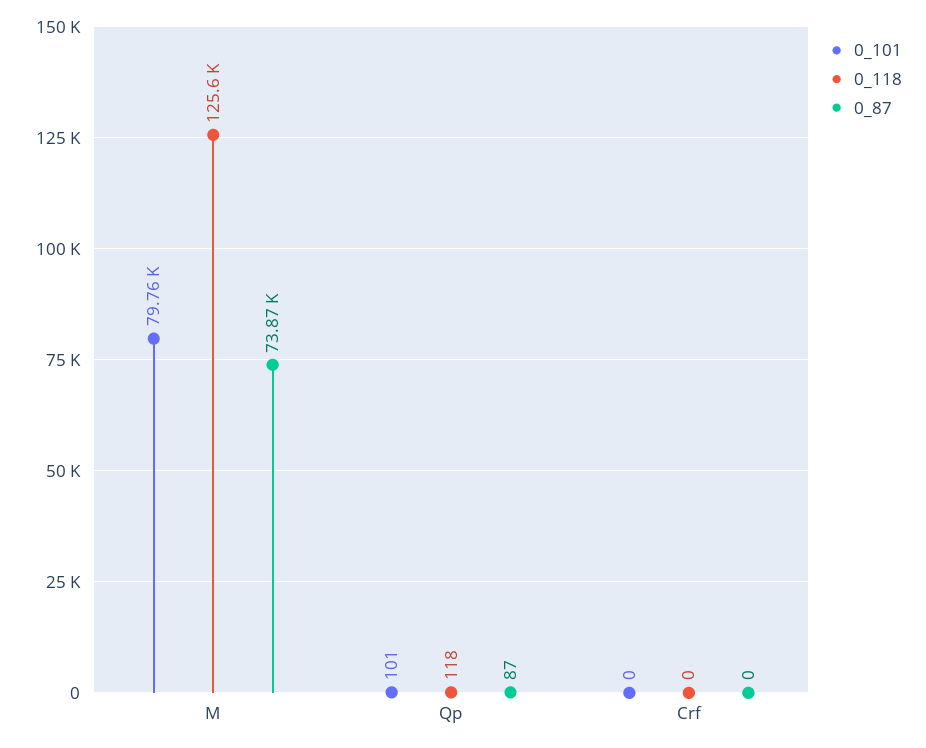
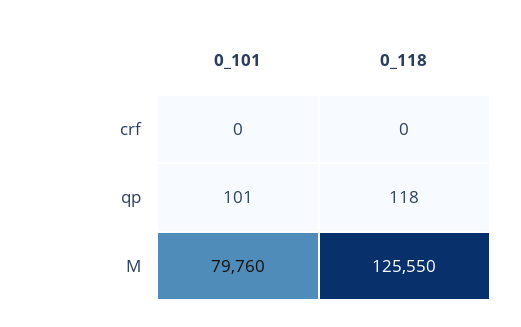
  {
    "0_101": {
      "M": 79760,
      "Qp": 101,
      "Crf": 0
    },
    "0_118": {
      "M": 125550,
      "Qp": 118,
      "Crf": 0
-   },
+   }
-   "0_87": {
-     "M": 73870,
-     "Qp": 87,
-     "Crf": 0
-   }
  }

